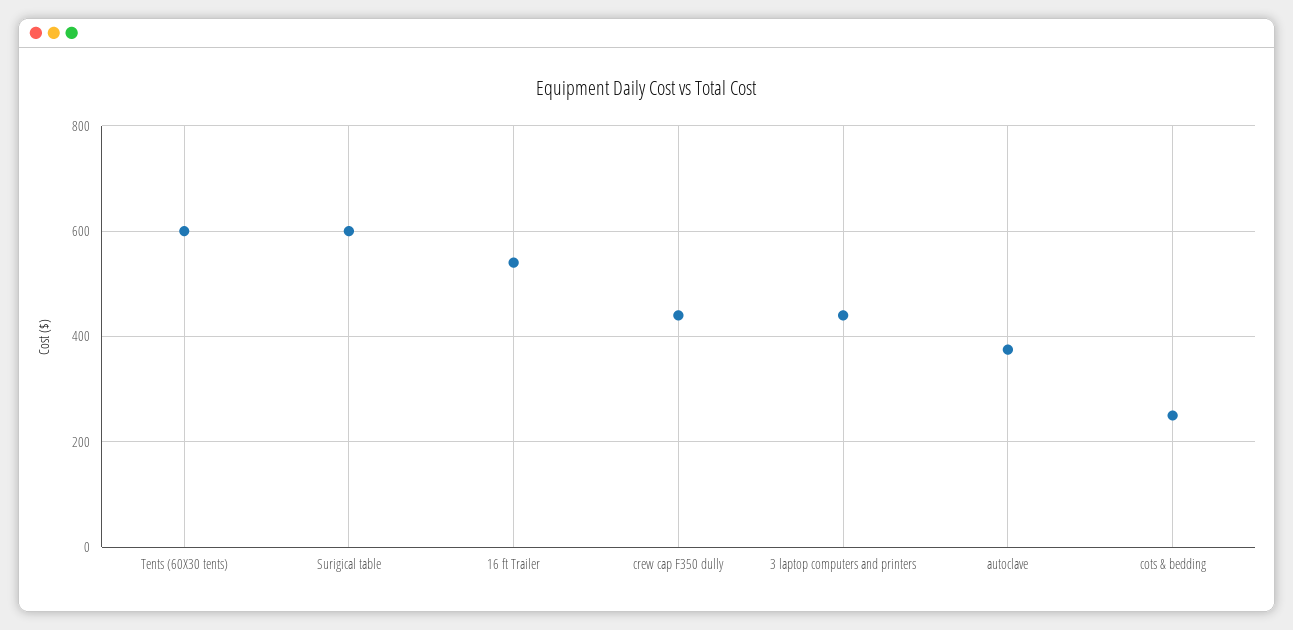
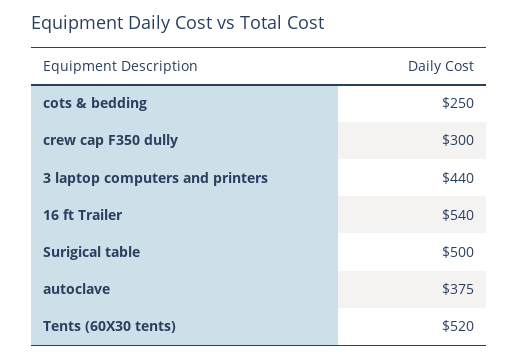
  {
-   "Tents (60X30 tents)": 600,
+   "Tents (60X30 tents)": 520,
-   "Surigical table": 600,
+   "Surigical table": 500,
    "16 ft Trailer": 540,
-   "crew cap F350 dully": 440,
+   "crew cap F350 dully": 300,
    "3 laptop computers and printers": 440,
    "autoclave": 375,
    "cots & bedding": 250
  }

